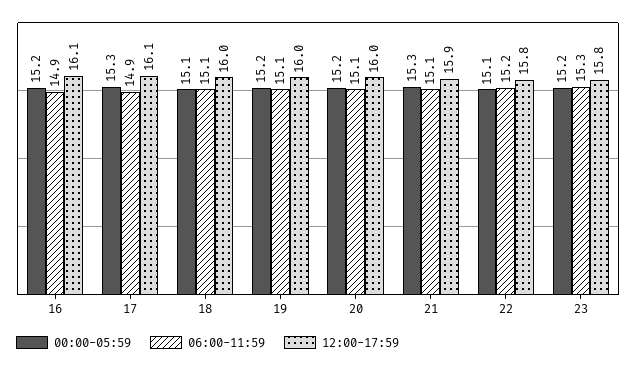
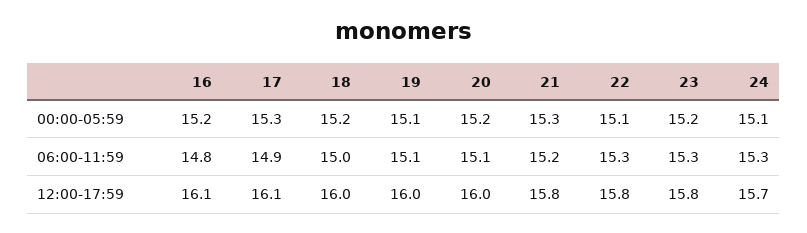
  {
    "00:00-05:59": {
      "16": 15.2,
      "17": 15.3,
-     "18": 15.1,
+     "18": 15.2,
-     "19": 15.2,
+     "19": 15.1,
      "20": 15.2,
      "21": 15.3,
      "22": 15.1,
-     "23": 15.2
+     "23": 15.2,
+     "24": 15.1
    },
    "06:00-11:59": {
-     "16": 14.9,
+     "16": 14.8,
      "17": 14.9,
-     "18": 15.1,
+     "18": 15,
      "19": 15.1,
      "20": 15.1,
-     "21": 15.1,
+     "21": 15.2,
-     "22": 15.2,
+     "22": 15.3,
-     "23": 15.3
+     "23": 15.3,
+     "24": 15.3
    },
    "12:00-17:59": {
      "16": 16.1,
      "17": 16.1,
      "18": 16,
      "19": 16,
      "20": 16,
-     "21": 15.9,
+     "21": 15.8,
      "22": 15.8,
-     "23": 15.8
+     "23": 15.8,
+     "24": 15.7
    }
  }

